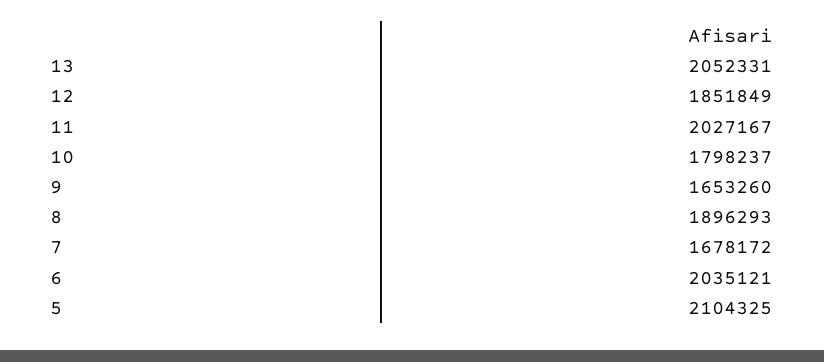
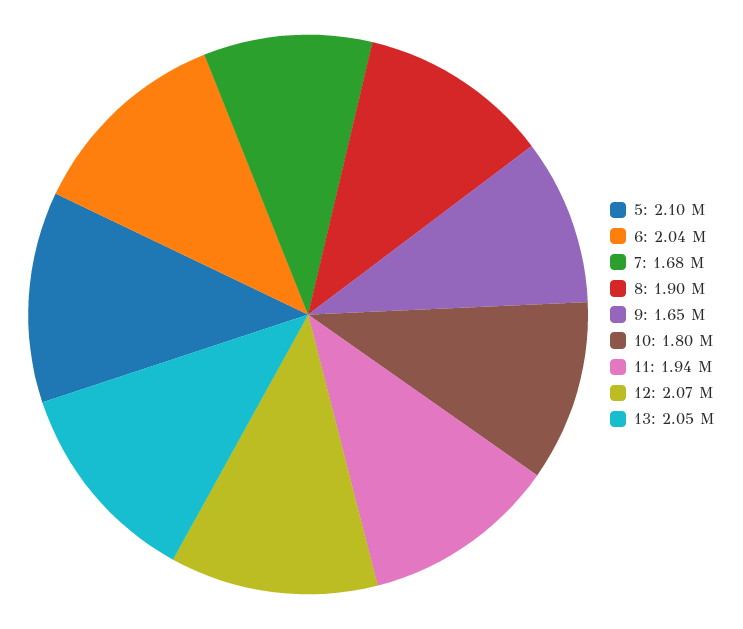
  {
    "13": 2052331,
-   "12": 1851849,
+   "12": 2070000,
-   "11": 2027167,
+   "11": 1940000,
    "10": 1798237,
    "9": 1653260,
    "8": 1896293,
    "7": 1678172,
    "6": 2035121,
    "5": 2104325
  }

